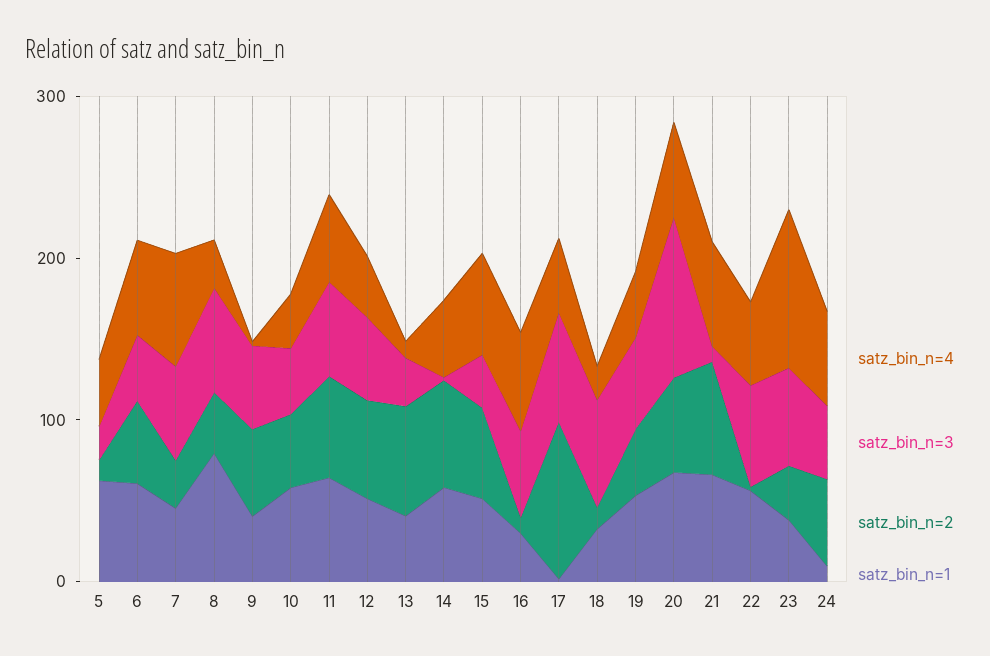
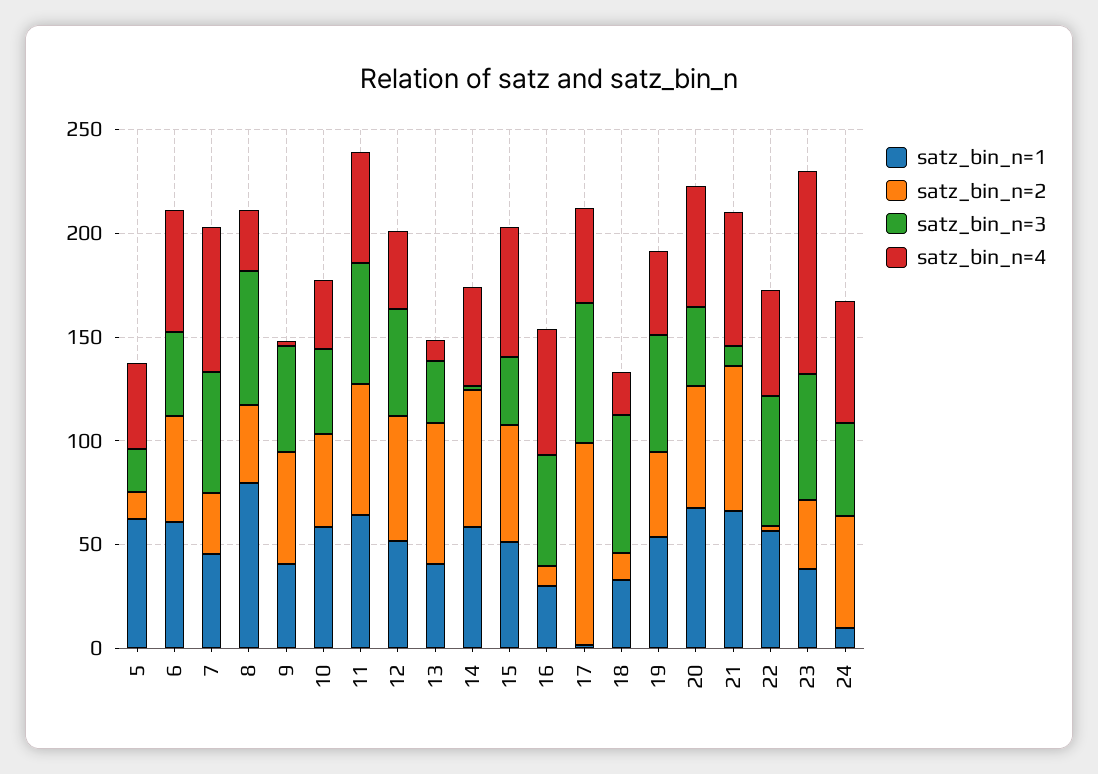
  {
    "satz_bin_n=4": {
      "5": 40,
      "6": 60,
      "7": 70,
      "8": 30,
      "9": 0,
      "10": 30,
      "11": 50,
      "12": 40,
      "13": 10,
      "14": 50,
      "15": 60,
      "16": 60,
      "17": 50,
      "18": 20,
      "19": 40,
      "20": 60,
      "21": 60,
      "22": 50,
      "23": 100,
      "24": 60
    },
    "satz_bin_n=3": {
      "5": 20,
      "6": 40,
      "7": 60,
      "8": 60,
      "9": 50,
      "10": 40,
      "11": 60,
      "12": 50,
      "13": 30,
      "14": 0,
      "15": 30,
      "16": 50,
      "17": 70,
      "18": 70,
      "19": 60,
-     "20": 100,
+     "20": 40,
      "21": 10,
      "22": 60,
      "23": 60,
      "24": 50
    },
    "satz_bin_n=2": {
      "5": 10,
      "6": 50,
      "7": 30,
      "8": 40,
      "9": 50,
      "10": 50,
      "11": 60,
      "12": 60,
      "13": 70,
      "14": 70,
      "15": 60,
      "16": 10,
      "17": 100,
      "18": 10,
      "19": 40,
      "20": 60,
      "21": 70,
      "22": 0,
      "23": 30,
      "24": 50
    },
    "satz_bin_n=1": {
      "5": 60,
      "6": 60,
      "7": 50,
      "8": 80,
      "9": 40,
      "10": 60,
      "11": 60,
      "12": 50,
      "13": 40,
      "14": 60,
      "15": 50,
      "16": 30,
      "17": 0,
      "18": 30,
      "19": 50,
      "20": 70,
      "21": 70,
      "22": 60,
      "23": 40,
      "24": 10
    }
  }

